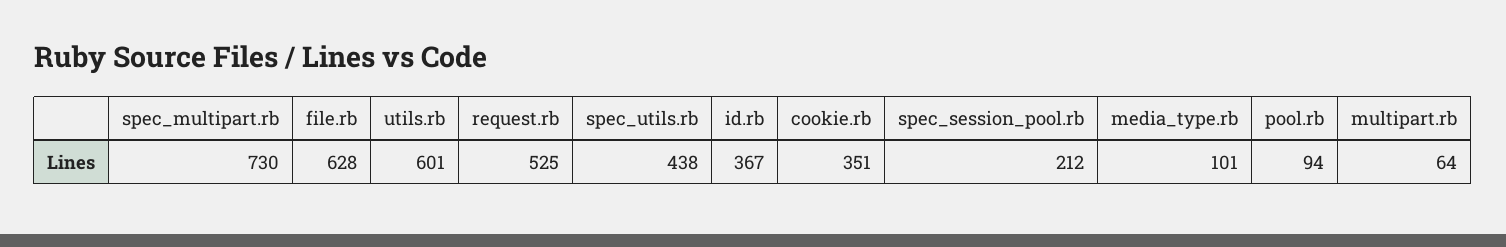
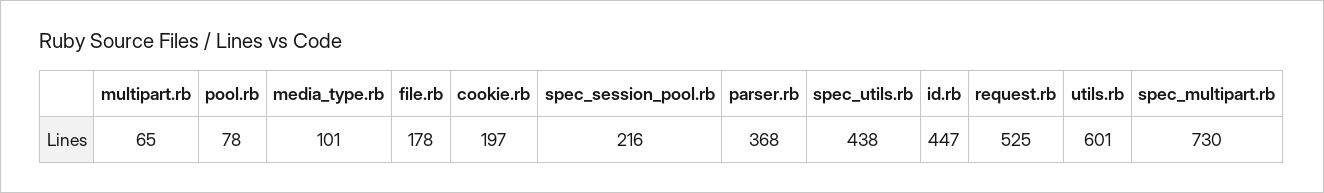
  {
    "spec_multipart.rb": 730,
-   "file.rb": 628,
+   "file.rb": 178,
    "utils.rb": 601,
    "request.rb": 525,
    "spec_utils.rb": 438,
-   "id.rb": 367,
+   "id.rb": 447,
-   "cookie.rb": 351,
+   "cookie.rb": 197,
-   "spec_session_pool.rb": 212,
+   "spec_session_pool.rb": 216,
    "media_type.rb": 101,
-   "pool.rb": 94,
+   "pool.rb": 78,
-   "multipart.rb": 64
+   "multipart.rb": 65,
+   "parser.rb": 368
  }

